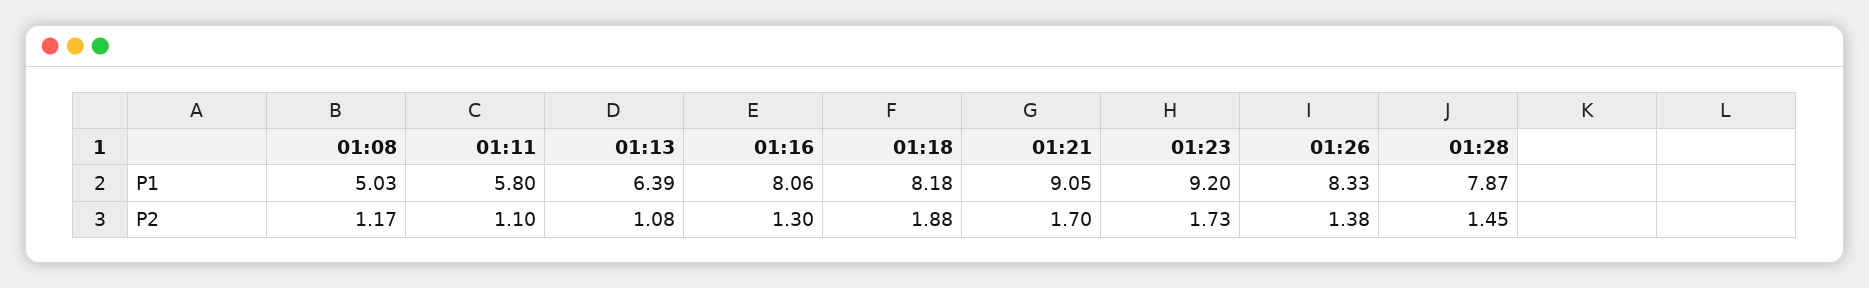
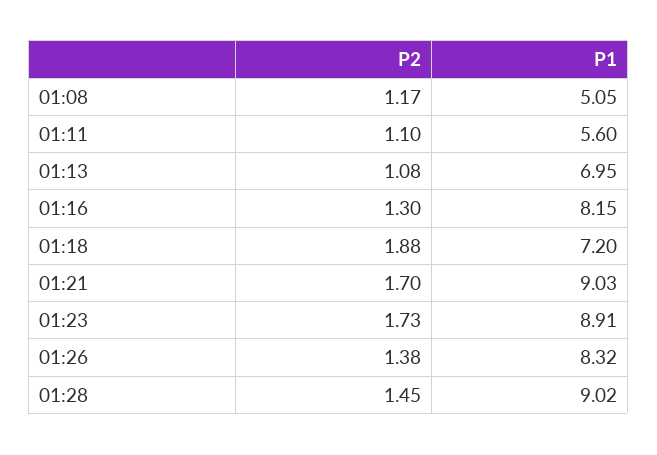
  {
    "01:08": {
-     "P1": 5.03,
+     "P1": 5.05,
      "P2": 1.17
    },
    "01:11": {
-     "P1": 5.8,
+     "P1": 5.6,
      "P2": 1.1
    },
    "01:13": {
-     "P1": 6.39,
+     "P1": 6.95,
      "P2": 1.08
    },
    "01:16": {
-     "P1": 8.06,
+     "P1": 8.15,
      "P2": 1.3
    },
    "01:18": {
-     "P1": 8.18,
+     "P1": 7.2,
      "P2": 1.88
    },
    "01:21": {
-     "P1": 9.05,
+     "P1": 9.03,
      "P2": 1.7
    },
    "01:23": {
-     "P1": 9.2,
+     "P1": 8.91,
      "P2": 1.73
    },
    "01:26": {
-     "P1": 8.33,
+     "P1": 8.32,
      "P2": 1.38
    },
    "01:28": {
-     "P1": 7.87,
+     "P1": 9.02,
      "P2": 1.45
    }
  }

